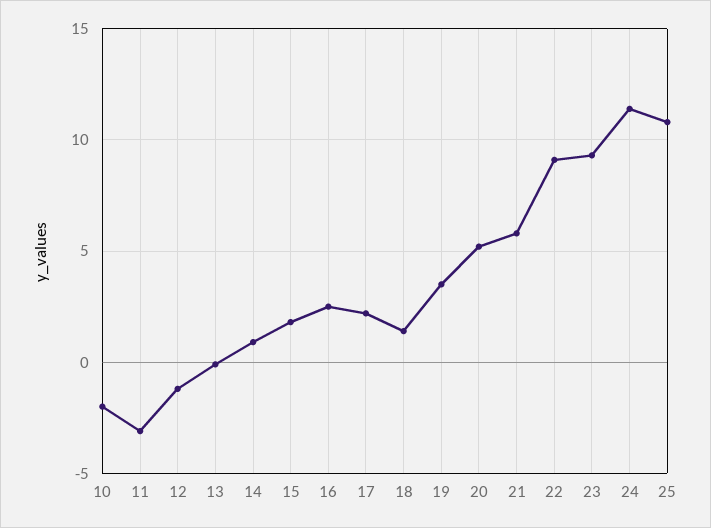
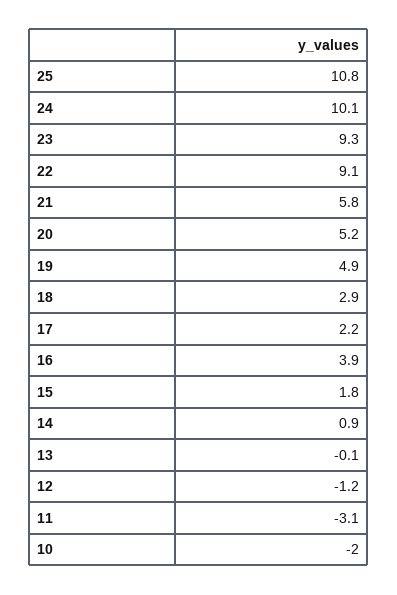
  {
    "10": -2,
    "11": -3.1,
    "12": -1.2,
    "13": -0.1,
    "14": 0.9,
    "15": 1.8,
-   "16": 2.5,
+   "16": 3.9,
    "17": 2.2,
-   "18": 1.5,
+   "18": 2.9,
-   "19": 3.5,
+   "19": 4.9,
    "20": 5.2,
    "21": 5.8,
    "22": 9.1,
    "23": 9.3,
-   "24": 11.5,
+   "24": 10.1,
    "25": 10.8
  }

